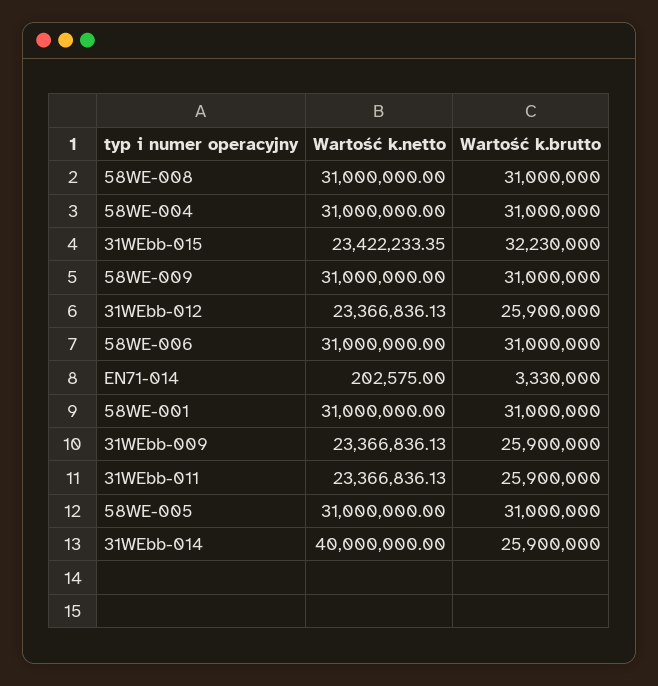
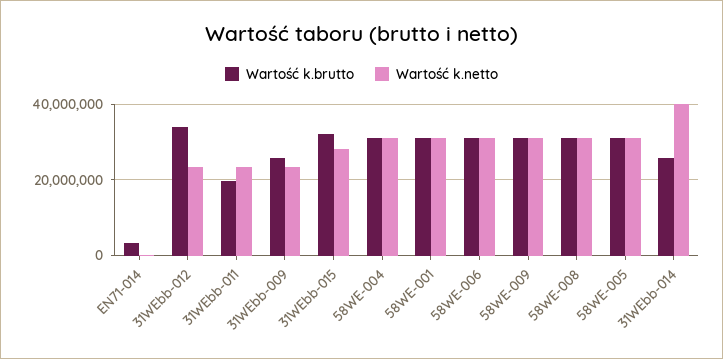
  {
    "Wartość k.netto": {
      "58WE-008": 31000000,
      "58WE-004": 31000000,
-     "31WEbb-015": 23422233.35,
+     "31WEbb-015": 28000000,
      "58WE-009": 31000000,
      "31WEbb-012": 23366836.13,
      "58WE-006": 31000000,
      "EN71-014": 202575,
      "58WE-001": 31000000,
      "31WEbb-009": 23366836.13,
      "31WEbb-011": 23366836.13,
      "58WE-005": 31000000,
      "31WEbb-014": 40000000
    },
    "Wartość k.brutto": {
      "58WE-008": 31000000,
      "58WE-004": 31000000,
      "31WEbb-015": 32230000,
      "58WE-009": 31000000,
-     "31WEbb-012": 25900000,
+     "31WEbb-012": 34000000,
      "58WE-006": 31000000,
      "EN71-014": 3330000,
      "58WE-001": 31000000,
      "31WEbb-009": 25900000,
-     "31WEbb-011": 25900000,
+     "31WEbb-011": 20000000,
      "58WE-005": 31000000,
      "31WEbb-014": 25900000
    }
  }

